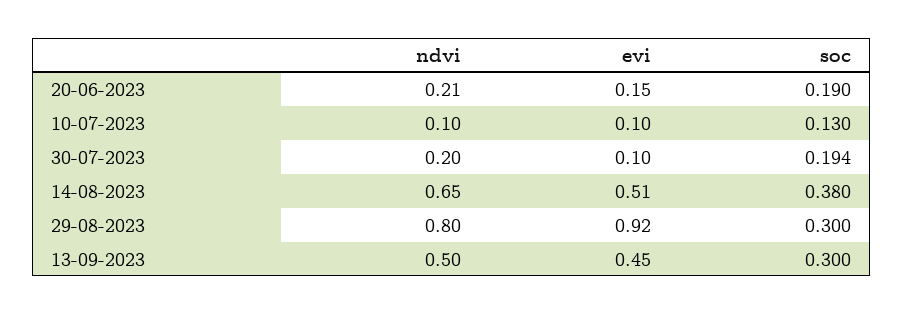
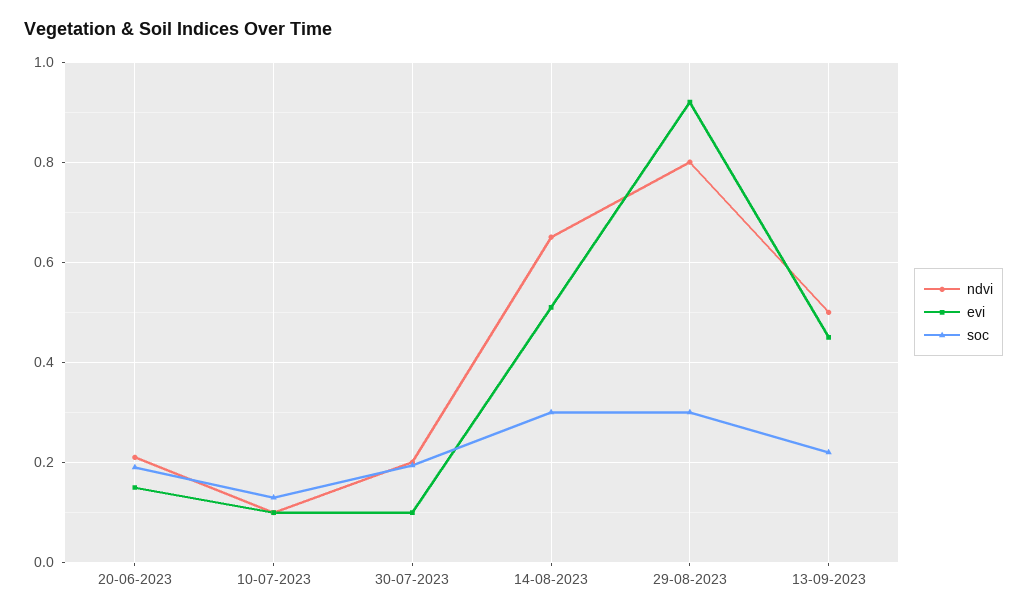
  {
    "ndvi": {
      "20-06-2023": 0.21,
      "10-07-2023": 0.1,
      "30-07-2023": 0.2,
      "14-08-2023": 0.65,
      "29-08-2023": 0.8,
      "13-09-2023": 0.5
    },
    "evi": {
      "20-06-2023": 0.15,
      "10-07-2023": 0.1,
      "30-07-2023": 0.1,
      "14-08-2023": 0.51,
      "29-08-2023": 0.92,
      "13-09-2023": 0.45
    },
    "soc": {
      "20-06-2023": 0.19,
      "10-07-2023": 0.13,
      "30-07-2023": 0.194,
-     "14-08-2023": 0.38,
+     "14-08-2023": 0.3,
      "29-08-2023": 0.3,
-     "13-09-2023": 0.3
+     "13-09-2023": 0.22
    }
  }

